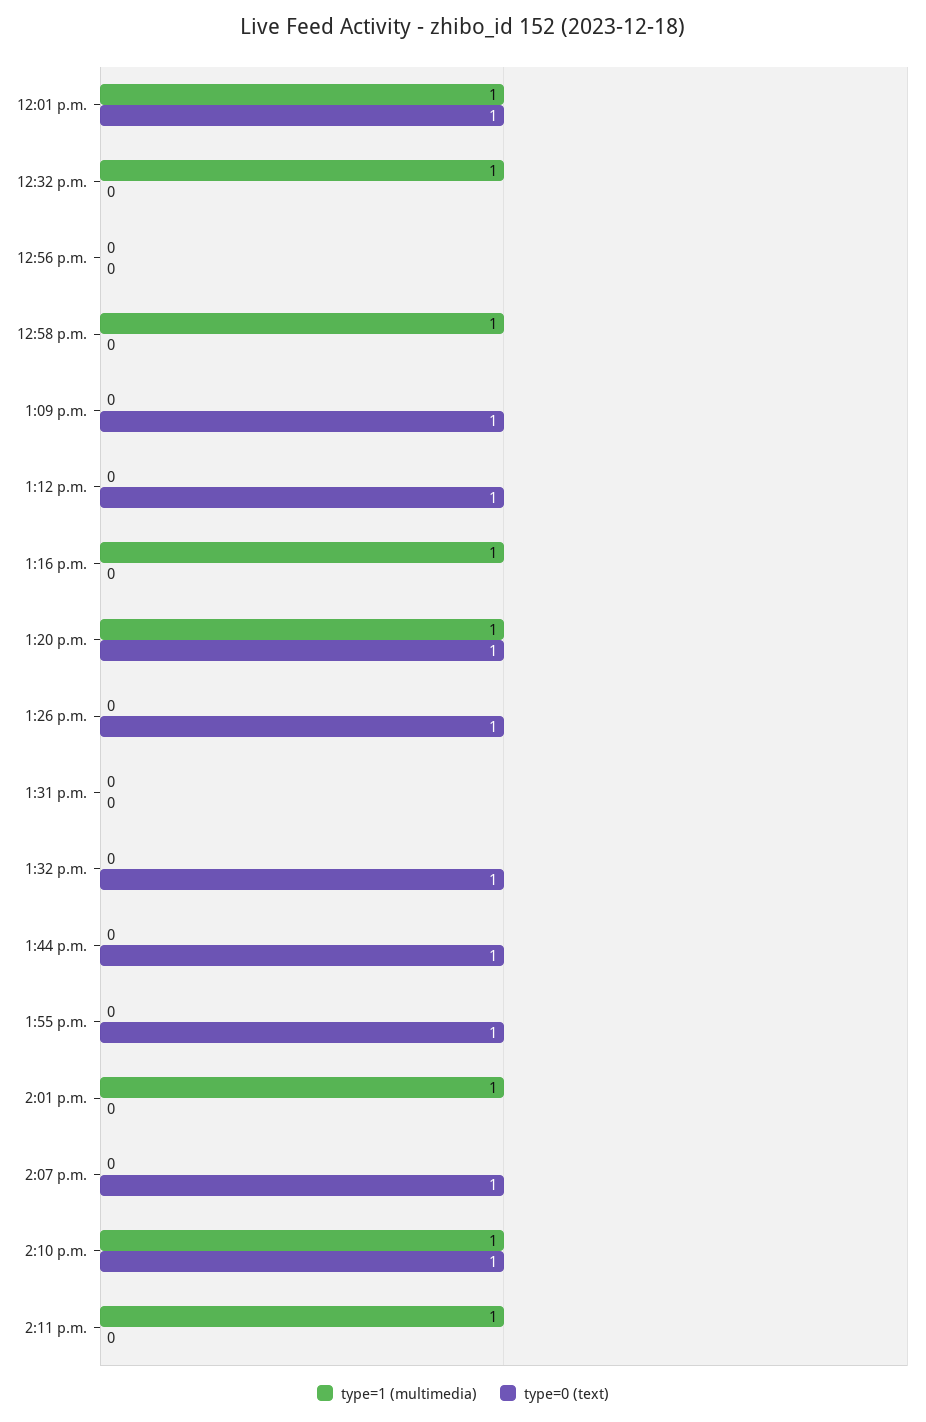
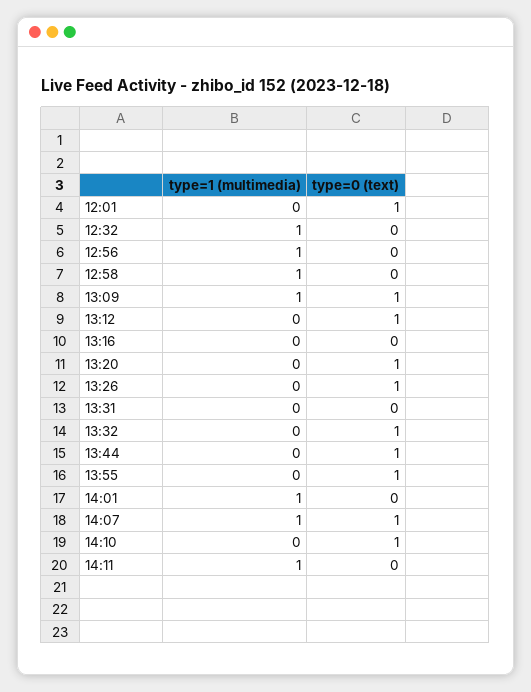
  {
    "type=1 (multimedia)": {
-     "12:01 p.m.": 1,
+     "12:01 p.m.": 0,
      "12:32 p.m.": 1,
-     "12:56 p.m.": 0,
+     "12:56 p.m.": 1,
      "12:58 p.m.": 1,
-     "1:09 p.m.": 0,
+     "1:09 p.m.": 1,
      "1:12 p.m.": 0,
-     "1:16 p.m.": 1,
+     "1:16 p.m.": 0,
-     "1:20 p.m.": 1,
+     "1:20 p.m.": 0,
      "1:26 p.m.": 0,
      "1:31 p.m.": 0,
      "1:32 p.m.": 0,
      "1:44 p.m.": 0,
      "1:55 p.m.": 0,
      "2:01 p.m.": 1,
-     "2:07 p.m.": 0,
+     "2:07 p.m.": 1,
-     "2:10 p.m.": 1,
+     "2:10 p.m.": 0,
      "2:11 p.m.": 1
    },
    "type=0 (text)": {
      "12:01 p.m.": 1,
      "12:32 p.m.": 0,
      "12:56 p.m.": 0,
      "12:58 p.m.": 0,
      "1:09 p.m.": 1,
      "1:12 p.m.": 1,
      "1:16 p.m.": 0,
      "1:20 p.m.": 1,
      "1:26 p.m.": 1,
      "1:31 p.m.": 0,
      "1:32 p.m.": 1,
      "1:44 p.m.": 1,
      "1:55 p.m.": 1,
      "2:01 p.m.": 0,
      "2:07 p.m.": 1,
      "2:10 p.m.": 1,
      "2:11 p.m.": 0
    }
  }

